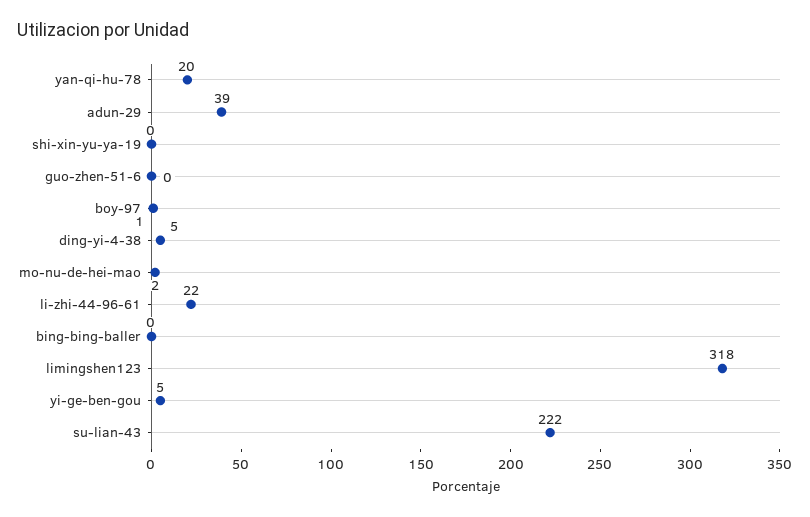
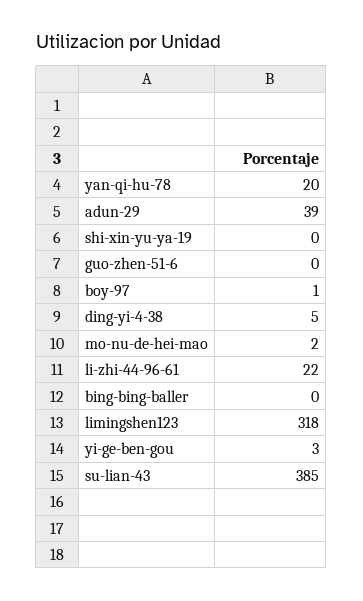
  {
    "yan-qi-hu-78": 20,
    "adun-29": 39,
    "shi-xin-yu-ya-19": 0,
    "guo-zhen-51-6": 0,
    "boy-97": 1,
    "ding-yi-4-38": 5,
    "mo-nu-de-hei-mao": 2,
    "li-zhi-44-96-61": 22,
    "bing-bing-baller": 0,
    "limingshen123": 318,
-   "yi-ge-ben-gou": 5,
+   "yi-ge-ben-gou": 3,
-   "su-lian-43": 222
+   "su-lian-43": 385
  }

